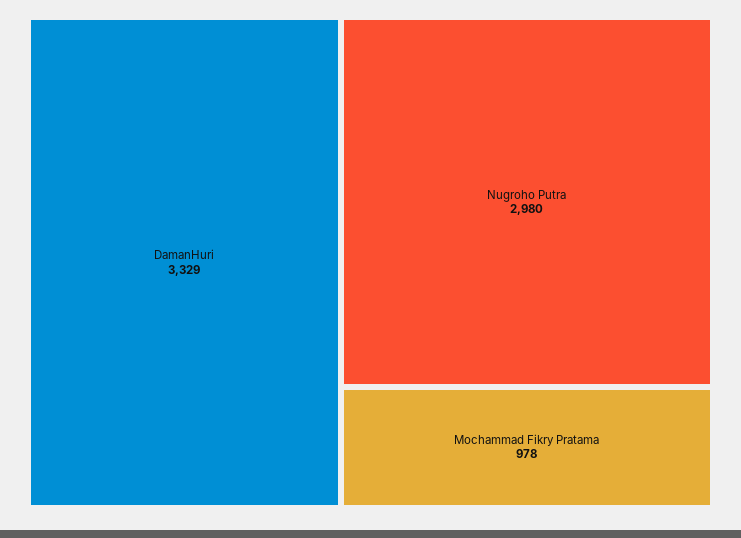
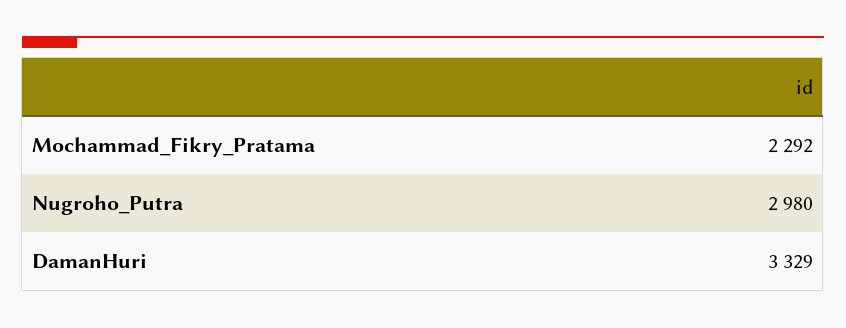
  {
    "DamanHuri": 3329,
    "Nugroho Putra": 2980,
-   "Mochammad Fikry Pratama": 978
+   "Mochammad Fikry Pratama": 2292
  }

